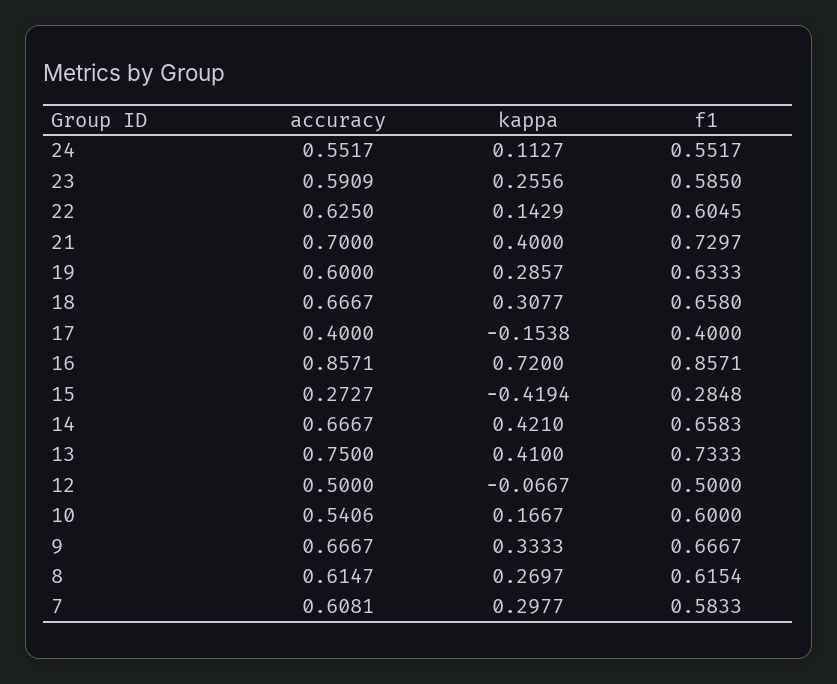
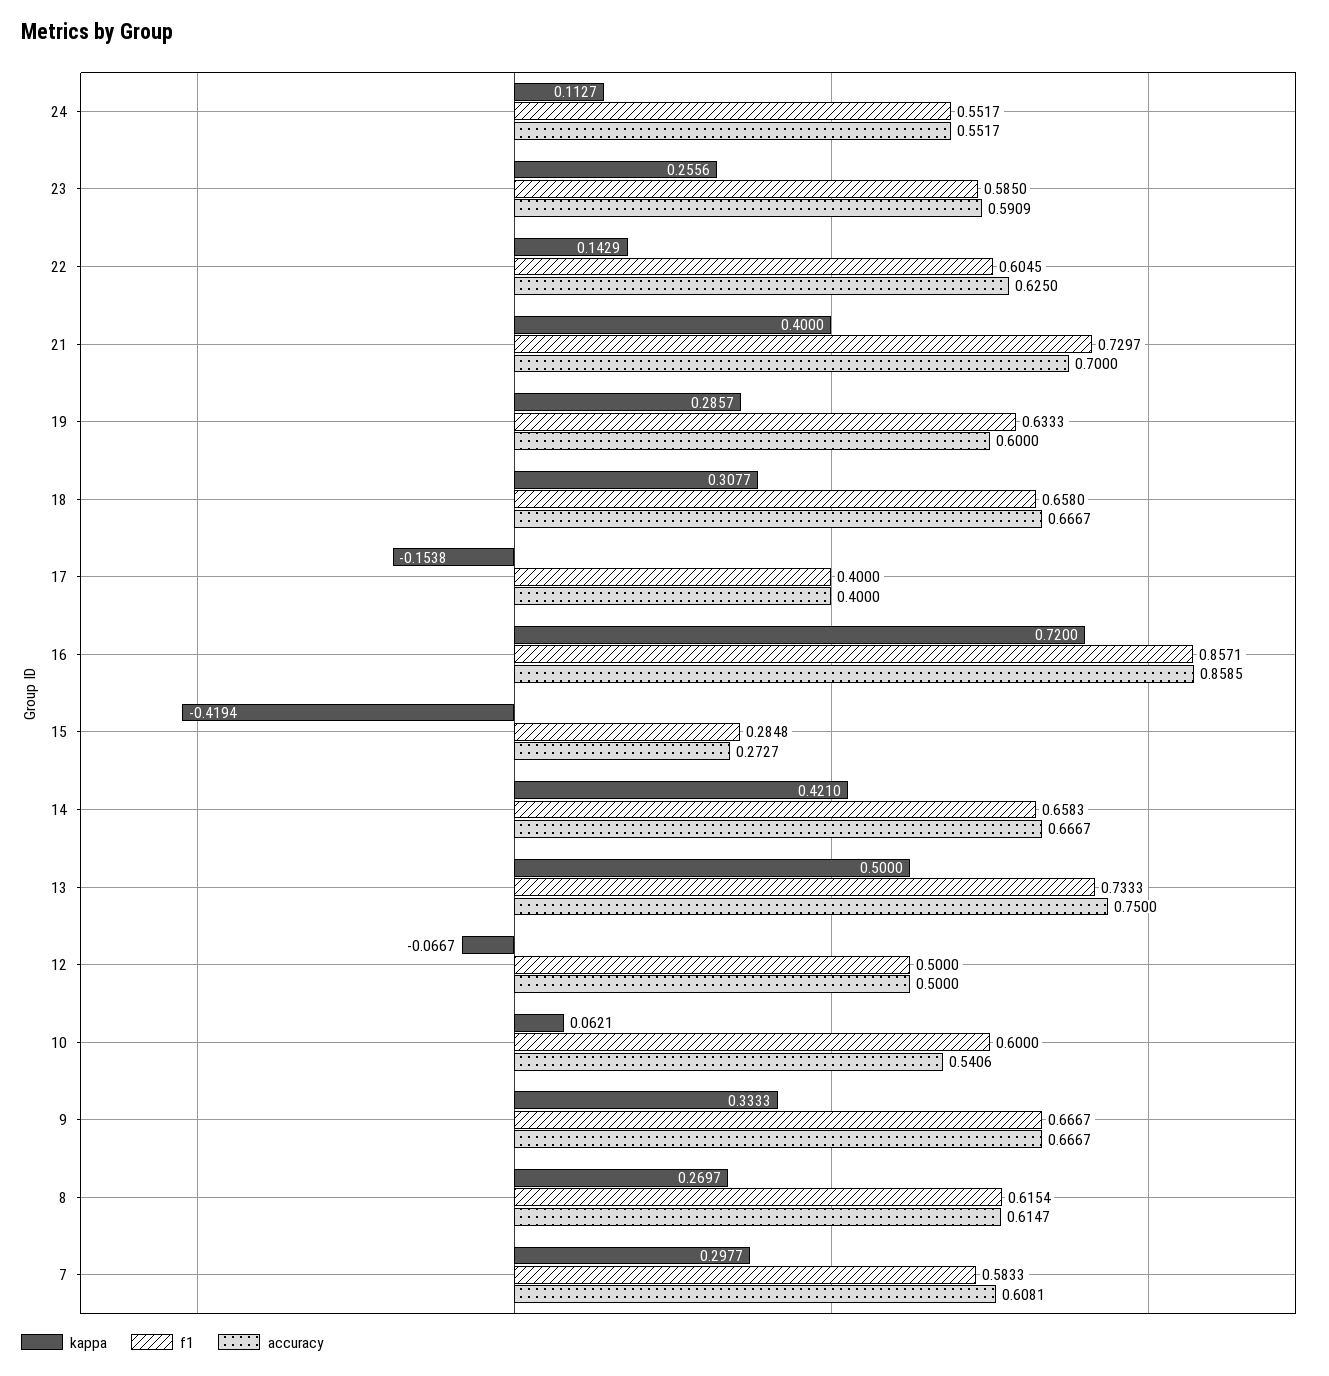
  {
    "accuracy": {
      "24": 0.5517,
      "23": 0.5909,
      "22": 0.625,
      "21": 0.7,
      "19": 0.6,
      "18": 0.6667,
      "17": 0.4,
-     "16": 0.8571,
+     "16": 0.8585,
      "15": 0.2727,
      "14": 0.6667,
      "13": 0.75,
      "12": 0.5,
      "10": 0.5406,
      "9": 0.6667,
      "8": 0.6147,
      "7": 0.6081
    },
    "kappa": {
      "24": 0.1127,
      "23": 0.2556,
      "22": 0.1429,
      "21": 0.4,
      "19": 0.2857,
      "18": 0.3077,
      "17": -0.1538,
      "16": 0.72,
      "15": -0.4194,
      "14": 0.421,
-     "13": 0.41,
+     "13": 0.5,
      "12": -0.0667,
-     "10": 0.1667,
+     "10": 0.0621,
      "9": 0.3333,
      "8": 0.2697,
      "7": 0.2977
    },
    "f1": {
      "24": 0.5517,
      "23": 0.585,
      "22": 0.6045,
      "21": 0.7297,
      "19": 0.6333,
      "18": 0.658,
      "17": 0.4,
      "16": 0.8571,
      "15": 0.2848,
      "14": 0.6583,
      "13": 0.7333,
      "12": 0.5,
      "10": 0.6,
      "9": 0.6667,
      "8": 0.6154,
      "7": 0.5833
    }
  }

